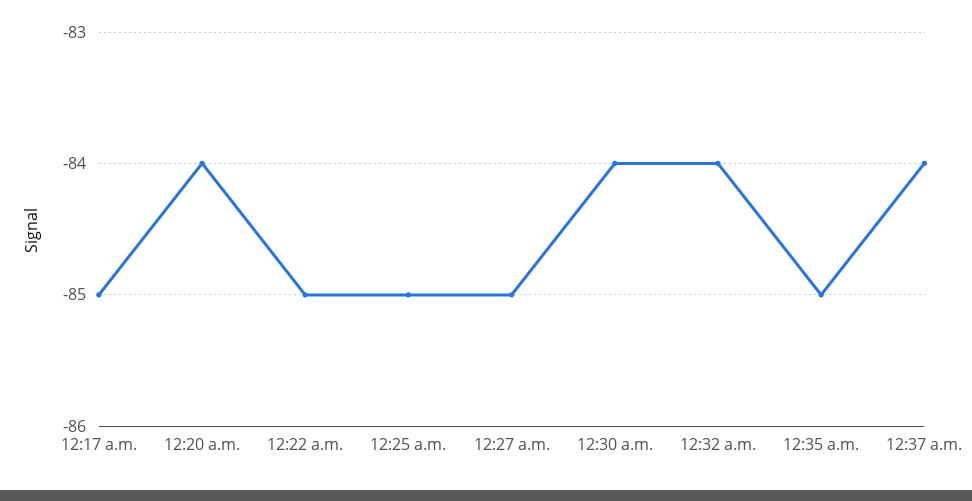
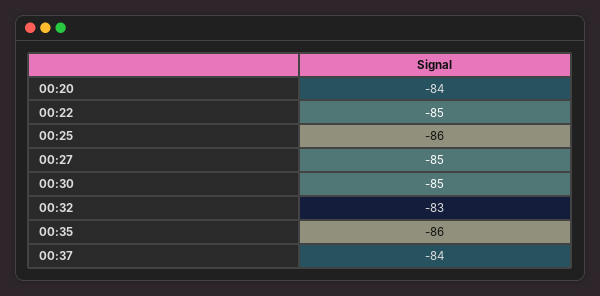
  {
-   "12:17 a.m.": -85,
    "12:20 a.m.": -84,
    "12:22 a.m.": -85,
-   "12:25 a.m.": -85,
+   "12:25 a.m.": -86,
    "12:27 a.m.": -85,
-   "12:30 a.m.": -84,
+   "12:30 a.m.": -85,
-   "12:32 a.m.": -84,
+   "12:32 a.m.": -83,
-   "12:35 a.m.": -85,
+   "12:35 a.m.": -86,
    "12:37 a.m.": -84
  }

